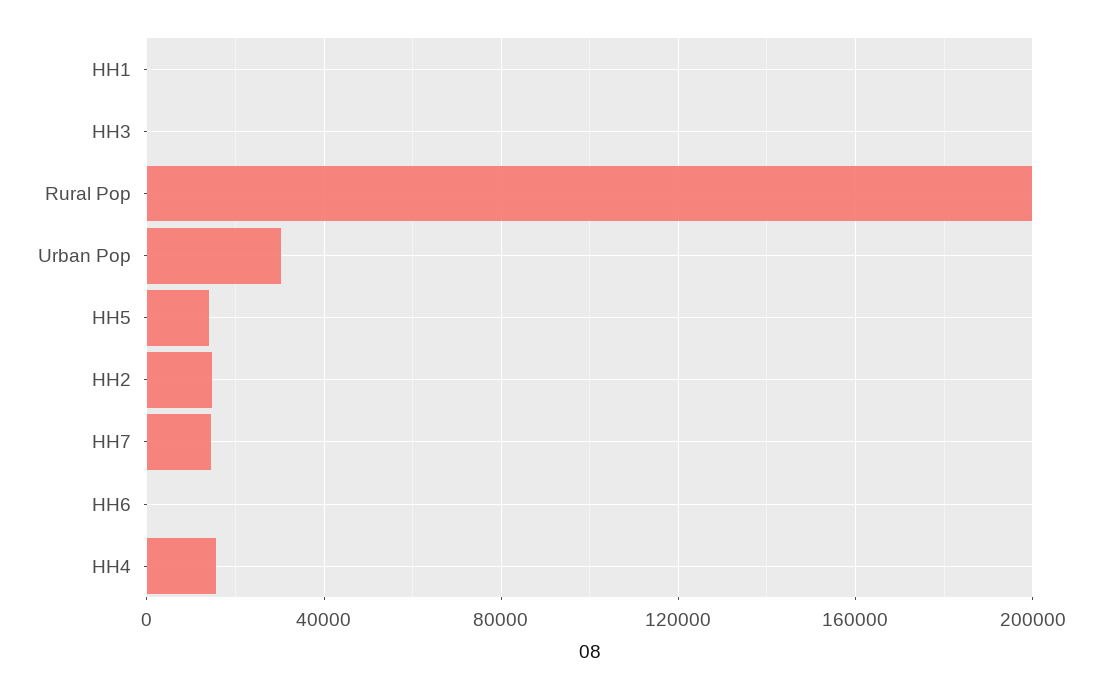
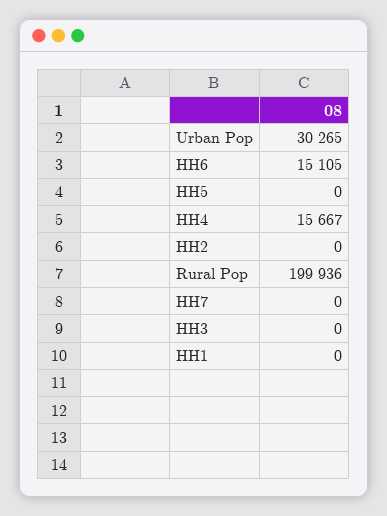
  {
    "HH1": 0,
    "HH3": 0,
    "Rural Pop": 199936,
    "Urban Pop": 30265,
-   "HH5": 15000,
+   "HH5": 0,
-   "HH2": 15000,
+   "HH2": 0,
-   "HH7": 15000,
+   "HH7": 0,
-   "HH6": 0,
+   "HH6": 15105,
    "HH4": 15667
  }

